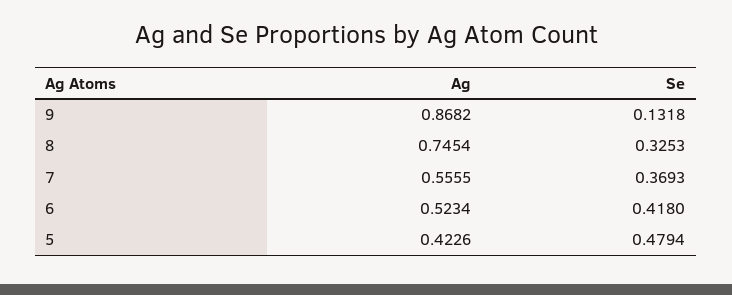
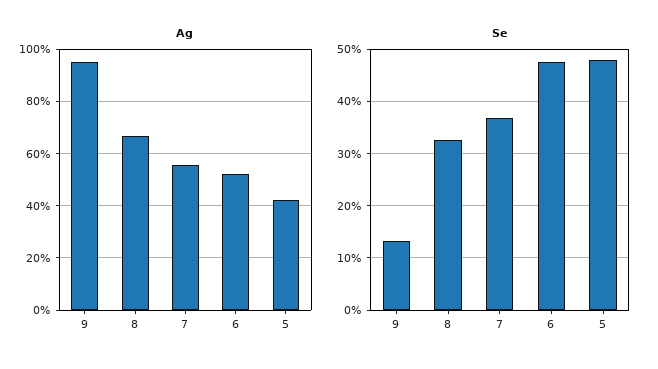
  {
    "Ag": {
-     "9": 0.8682,
+     "9": 0.95,
-     "8": 0.7454,
+     "8": 0.675,
      "7": 0.5555,
      "6": 0.5234,
      "5": 0.4226
    },
    "Se": {
      "9": 0.1318,
      "8": 0.3253,
      "7": 0.3693,
-     "6": 0.418,
+     "6": 0.48,
      "5": 0.4794
    }
  }

